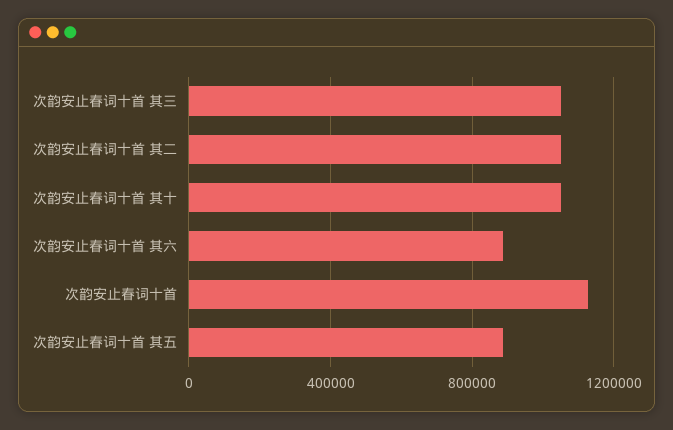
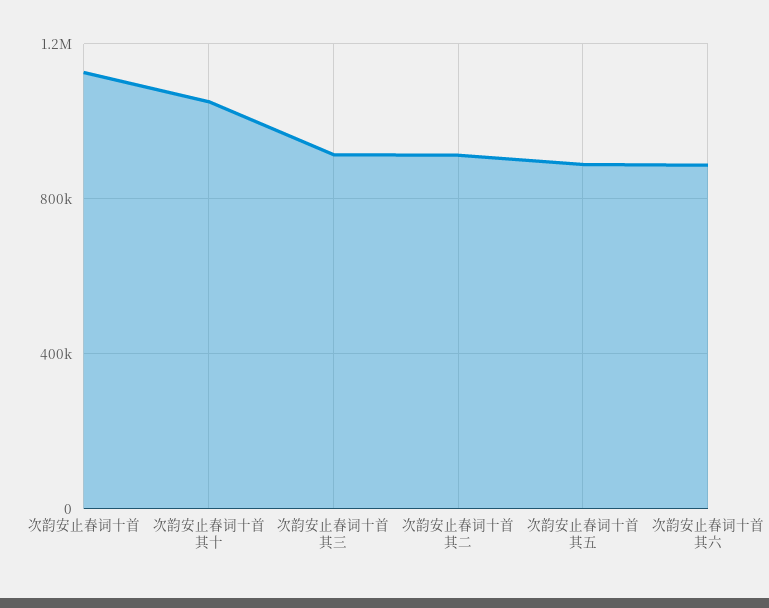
  {
-   "次韵安止春词十首 其三": 1050000,
+   "次韵安止春词十首 其三": 900000,
-   "次韵安止春词十首 其二": 1050000,
+   "次韵安止春词十首 其二": 900000,
    "次韵安止春词十首 其十": 1050000,
    "次韵安止春词十首 其六": 900000,
    "次韵安止春词十首": 1150000,
    "次韵安止春词十首 其五": 900000
  }

